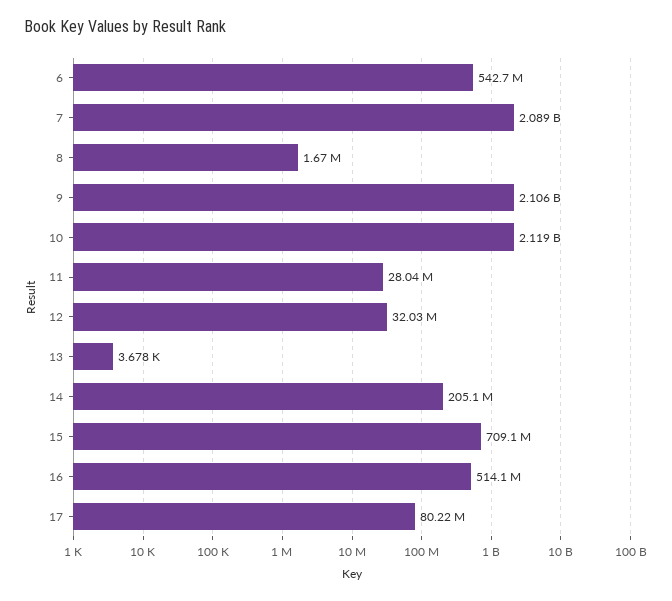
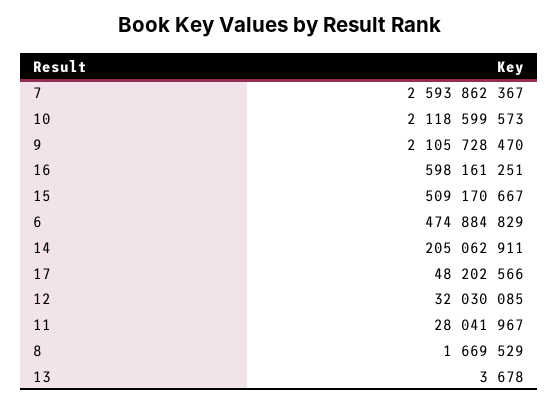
  {
-   "6": 542700000,
+   "6": 474884829,
-   "7": 2089000000,
+   "7": 2593862367,
    "8": 1669529,
    "9": 2105728470,
    "10": 2118599573,
    "11": 28041967,
    "12": 32030085,
    "13": 3678,
    "14": 205062911,
-   "15": 709100000,
+   "15": 509170667,
-   "16": 514100000,
+   "16": 598161251,
-   "17": 80220000
+   "17": 48202566
  }

